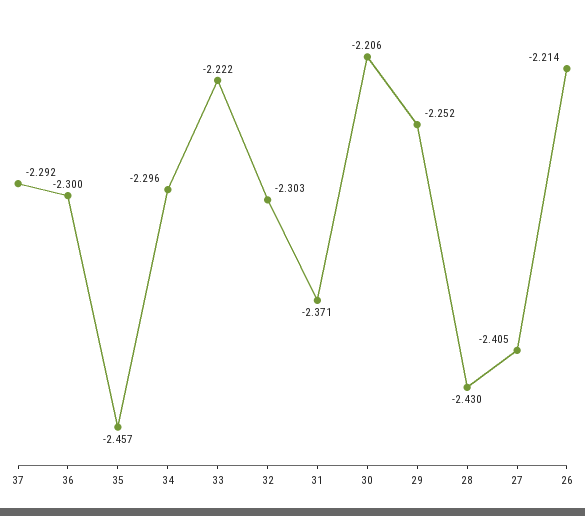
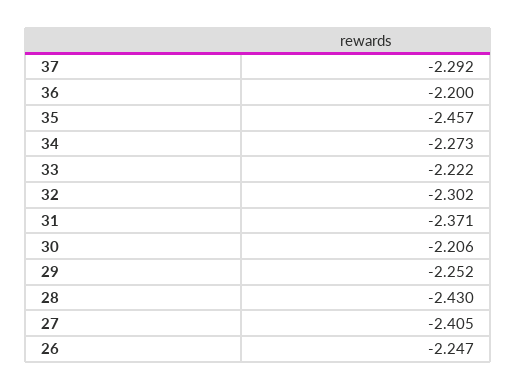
  {
    "37": -2.292,
-   "36": -2.3,
+   "36": -2.2,
    "35": -2.457,
-   "34": -2.296,
+   "34": -2.273,
    "33": -2.222,
-   "32": -2.303,
+   "32": -2.302,
    "31": -2.371,
    "30": -2.206,
    "29": -2.252,
    "28": -2.43,
    "27": -2.405,
-   "26": -2.214
+   "26": -2.247
  }

